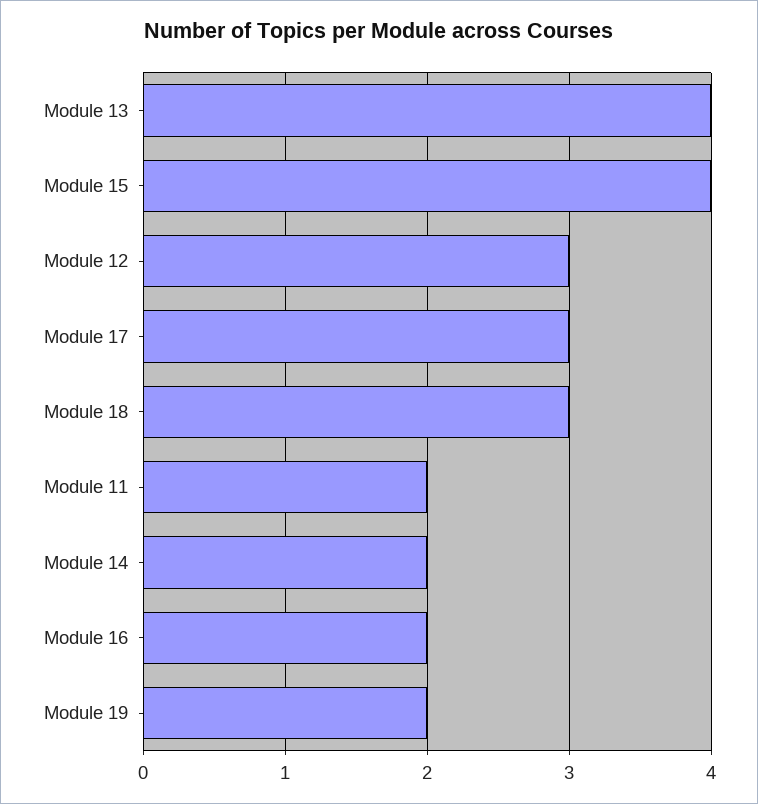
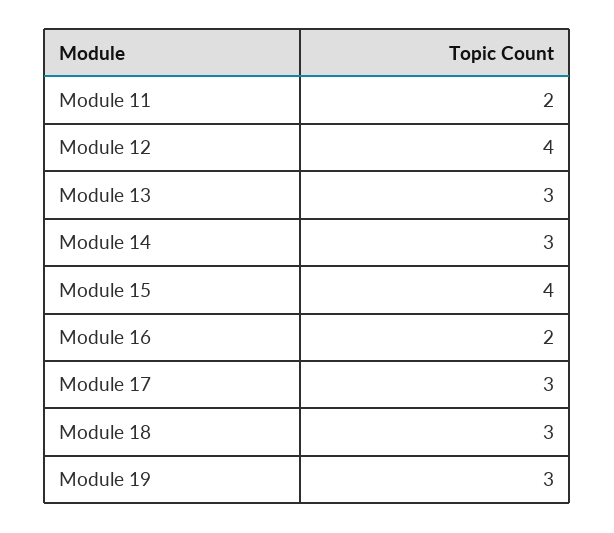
  {
-   "Module 13": 4,
+   "Module 13": 3,
    "Module 15": 4,
-   "Module 12": 3,
+   "Module 12": 4,
    "Module 17": 3,
    "Module 18": 3,
    "Module 11": 2,
-   "Module 14": 2,
+   "Module 14": 3,
    "Module 16": 2,
-   "Module 19": 2
+   "Module 19": 3
  }

